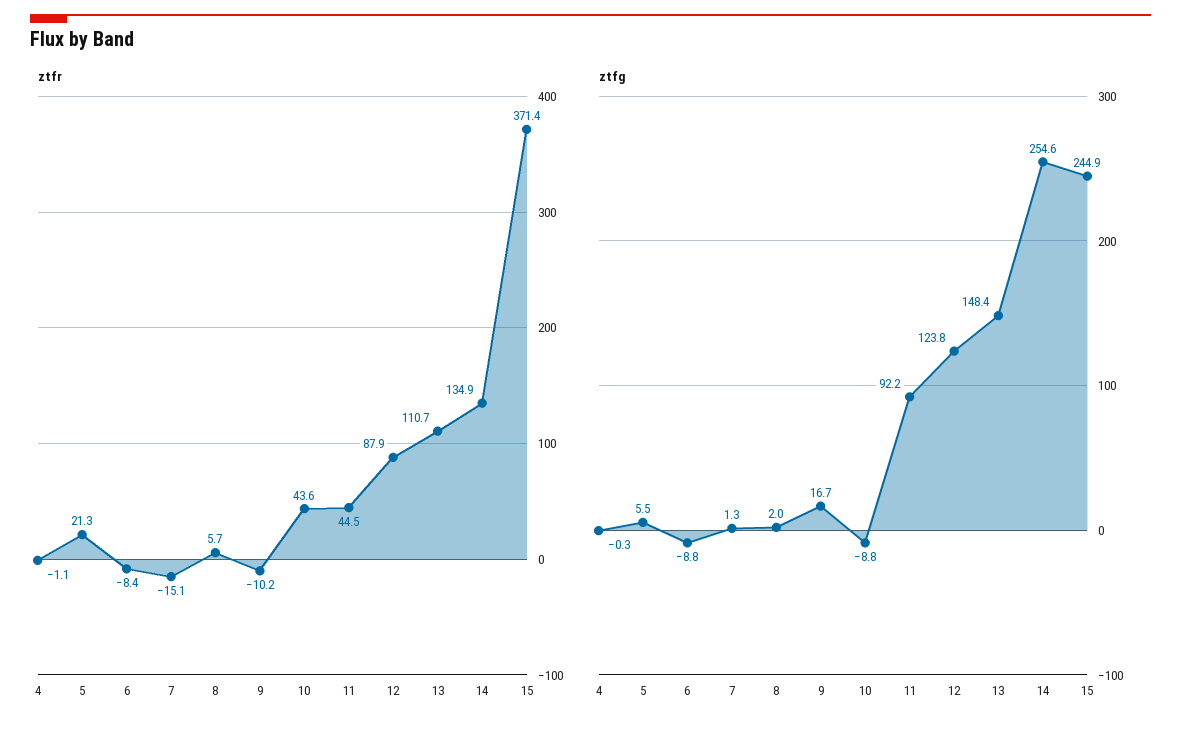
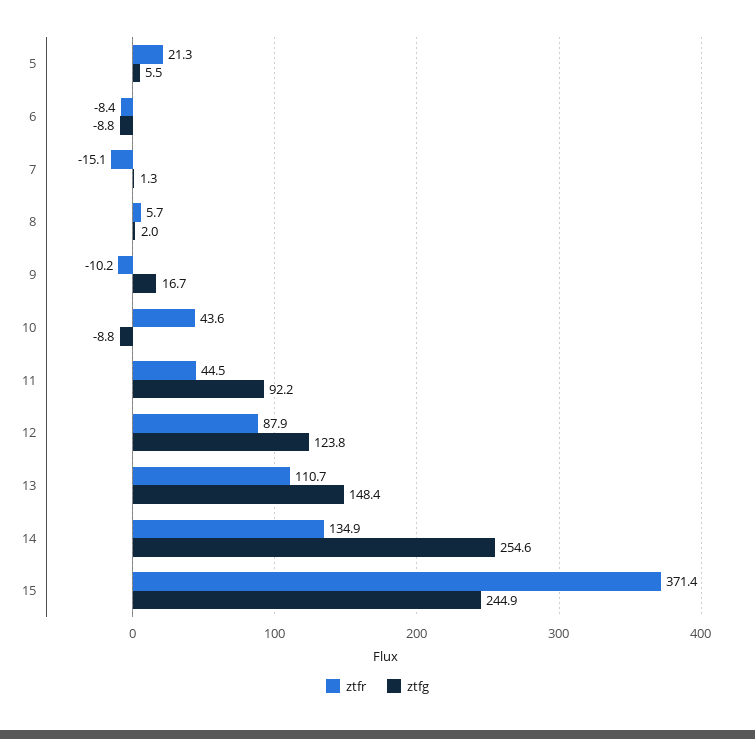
  {
    "ztfr": {
-     "4": -1.1,
      "5": 21.3,
      "6": -8.4,
      "7": -15.1,
      "8": 5.7,
      "9": -10.2,
      "10": 43.6,
      "11": 44.5,
      "12": 87.9,
      "13": 110.7,
      "14": 134.9,
      "15": 371.4
    },
    "ztfg": {
-     "4": -0.3,
      "5": 5.5,
      "6": -8.8,
      "7": 1.3,
      "8": 2,
      "9": 16.7,
      "10": -8.8,
      "11": 92.2,
      "12": 123.8,
      "13": 148.4,
      "14": 254.6,
      "15": 244.9
    }
  }

